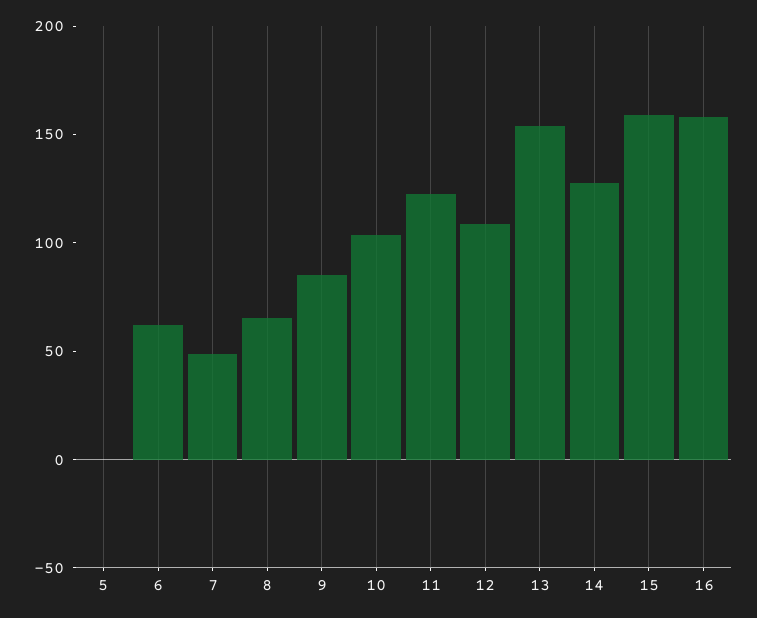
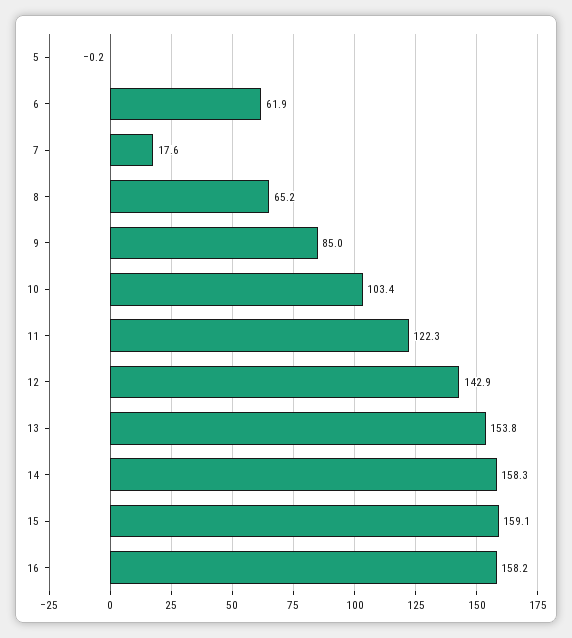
  {
    "5": -0.2,
    "6": 61.9,
-   "7": 50,
+   "7": 17.6,
    "8": 65.2,
    "9": 85,
    "10": 103.4,
    "11": 122.3,
-   "12": 110,
+   "12": 142.9,
    "13": 153.8,
-   "14": 130,
+   "14": 158.3,
    "15": 159.1,
    "16": 158.2
  }

